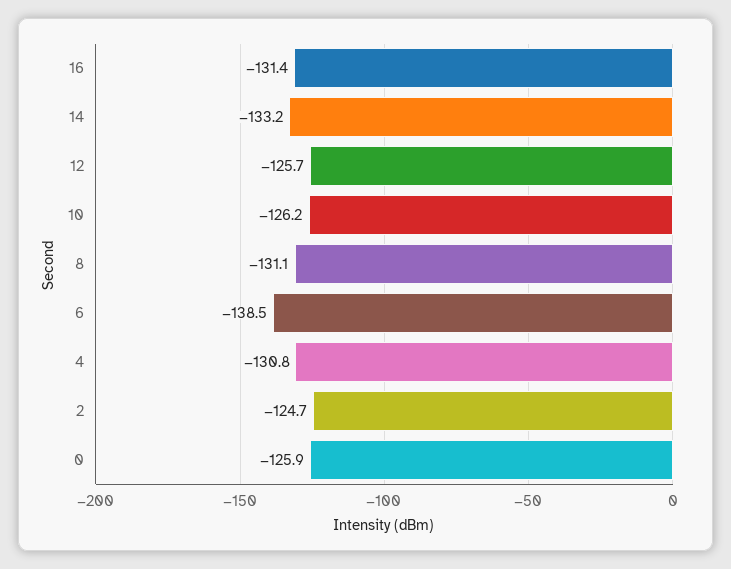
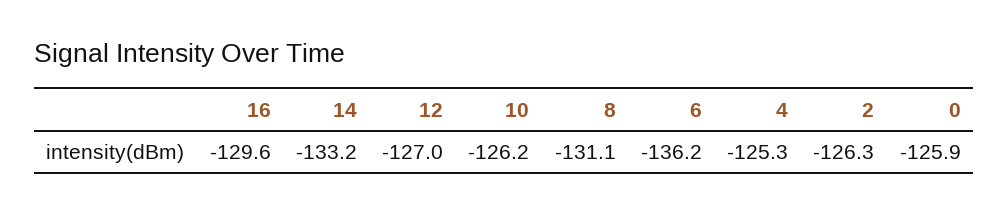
  {
-   "16": -131.4,
+   "16": -129.6,
    "14": -133.2,
-   "12": -125.7,
+   "12": -127,
    "10": -126.2,
    "8": -131.1,
-   "6": -138.5,
+   "6": -136.2,
-   "4": -130.8,
+   "4": -125.3,
-   "2": -124.7,
+   "2": -126.3,
    "0": -125.9
  }

